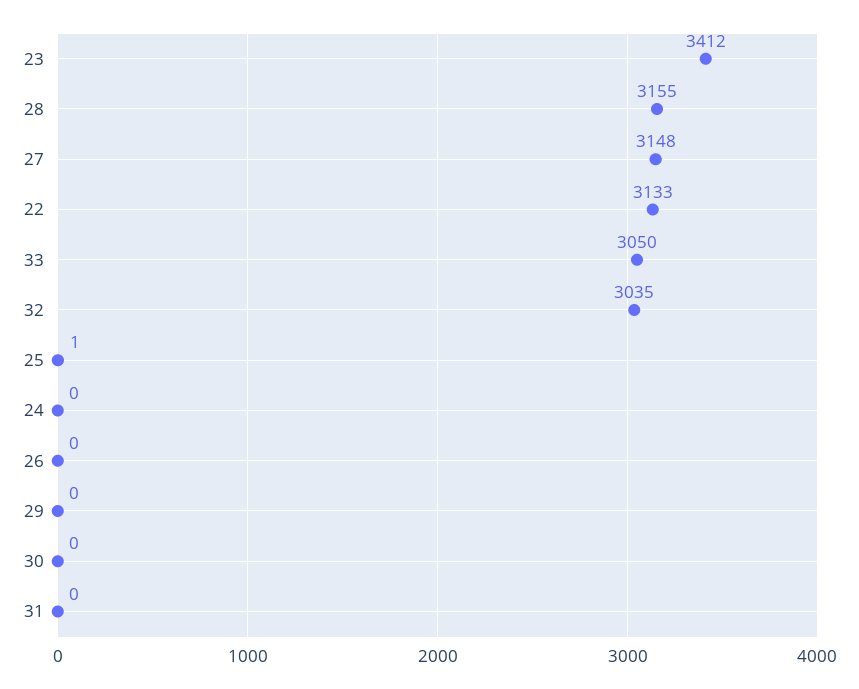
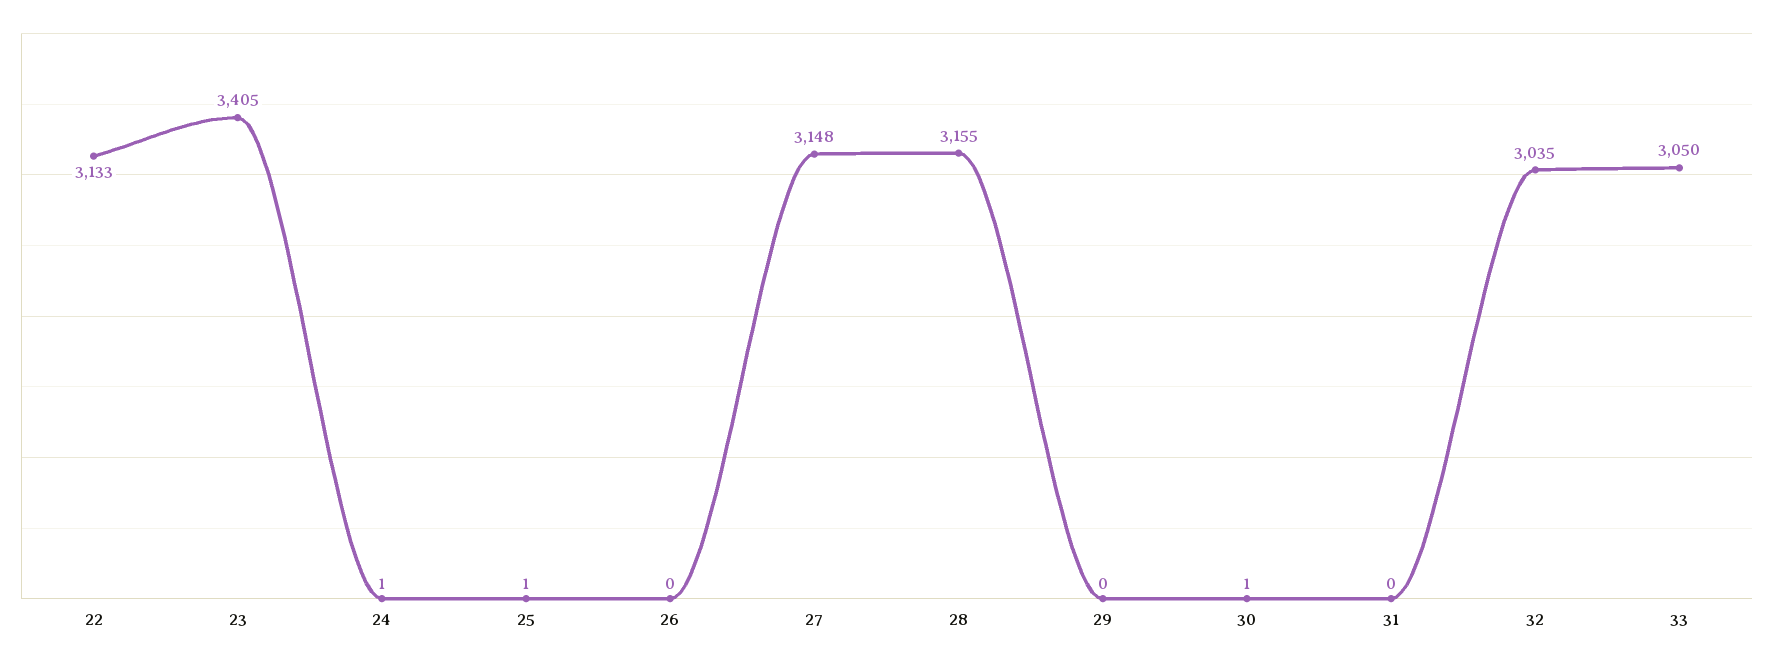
  {
-   "23": 3412,
+   "23": 3405,
    "28": 3155,
    "27": 3148,
    "22": 3133,
    "33": 3050,
    "32": 3035,
    "25": 1,
-   "24": 0,
+   "24": 1,
    "26": 0,
    "29": 0,
-   "30": 0,
+   "30": 1,
    "31": 0
  }

